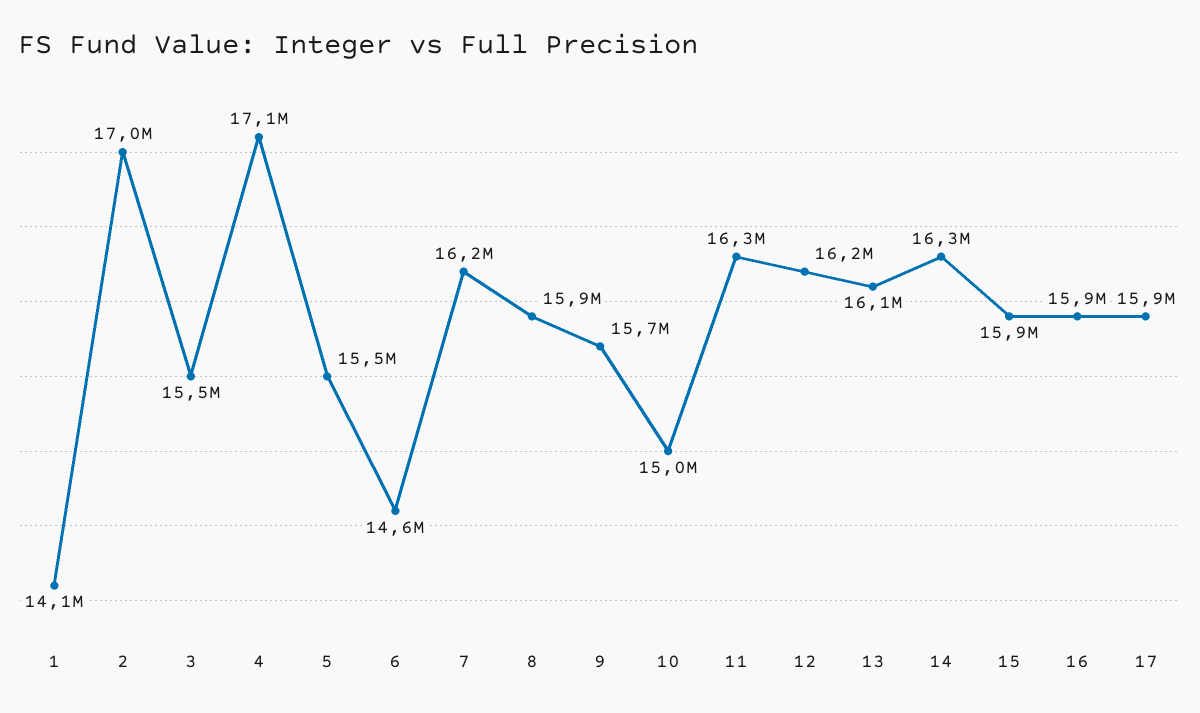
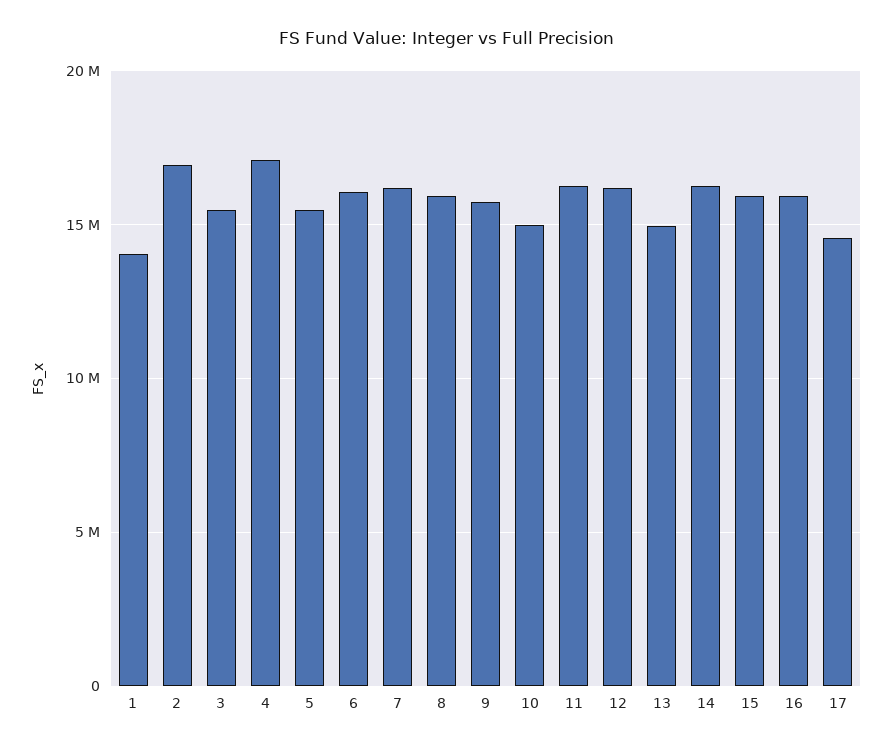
  {
    "1": 14100000,
    "2": 17000000,
    "3": 15500000,
    "4": 17100000,
    "5": 15500000,
-   "6": 14600000,
+   "6": 16000000,
    "7": 16200000,
    "8": 15900000,
    "9": 15700000,
    "10": 15000000,
    "11": 16300000,
    "12": 16200000,
-   "13": 16100000,
+   "13": 15000000,
    "14": 16300000,
    "15": 15900000,
    "16": 15900000,
-   "17": 15900000
+   "17": 14500000
  }

